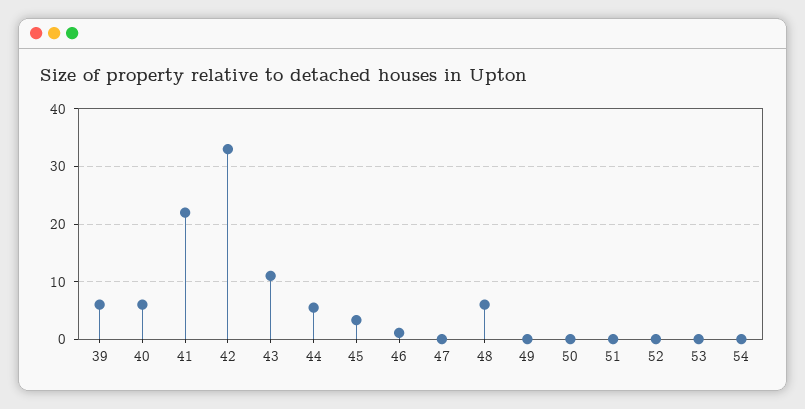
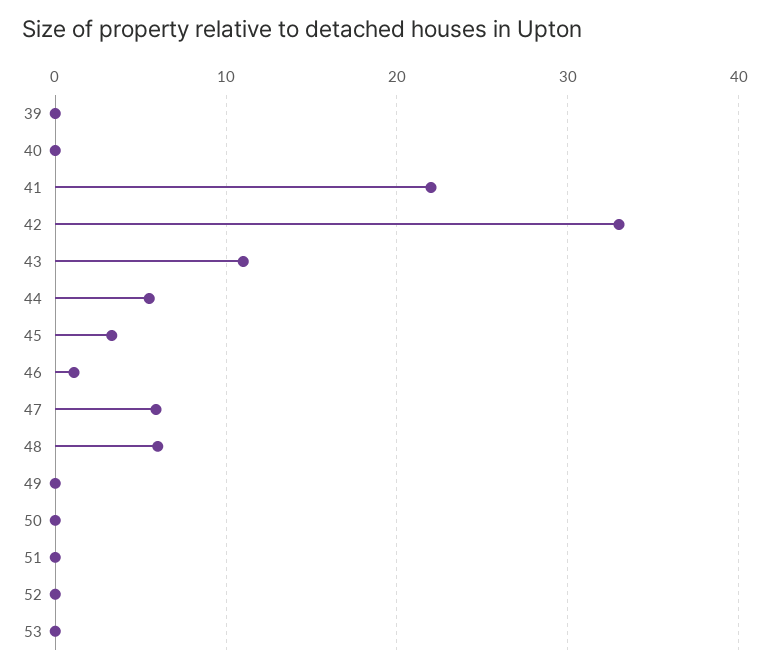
  {
-   "39": 6,
+   "39": 0,
-   "40": 6,
+   "40": 0,
    "41": 22,
    "42": 33,
    "43": 11,
    "44": 6,
    "45": 3,
    "46": 1,
-   "47": 0,
+   "47": 6,
    "48": 6,
    "49": 0,
    "50": 0,
    "51": 0,
    "52": 0,
-   "53": 0,
+   "53": 0
-   "54": 0
  }

